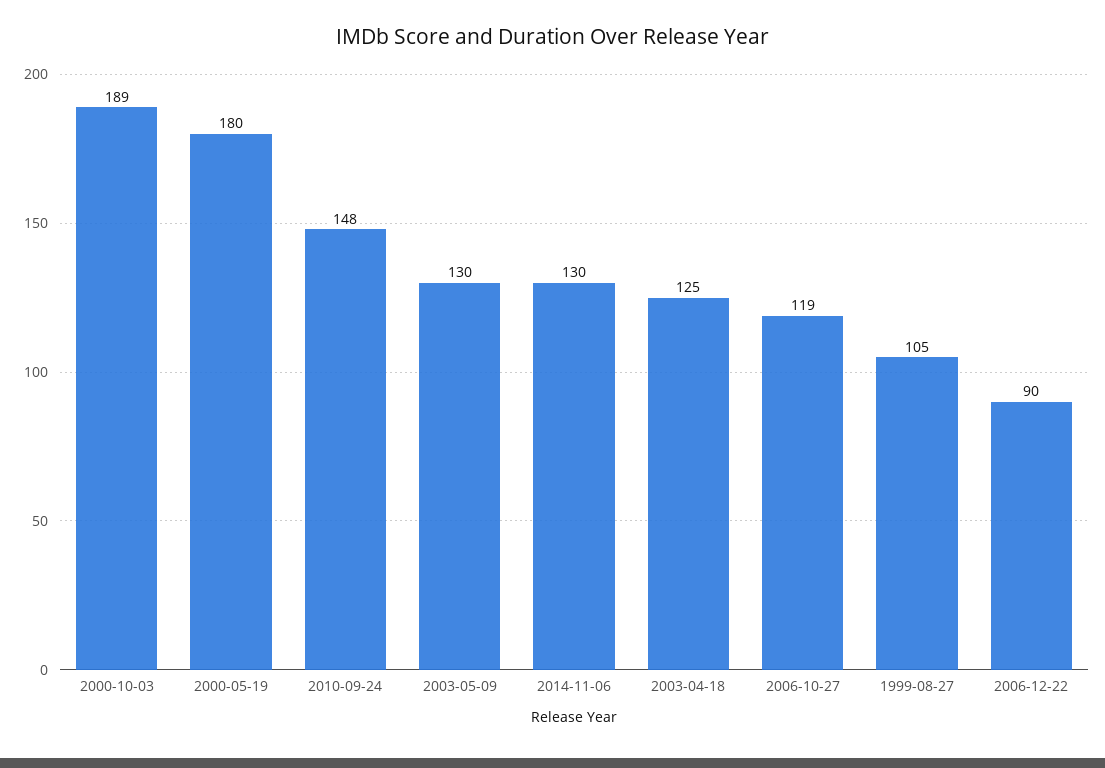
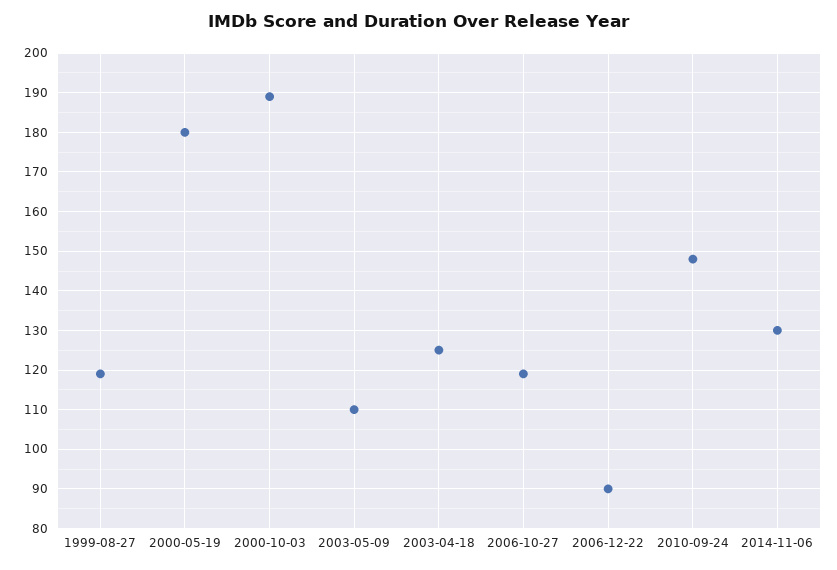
  {
    "2000-10-03": 189,
    "2000-05-19": 180,
    "2010-09-24": 148,
-   "2003-05-09": 130,
+   "2003-05-09": 110,
    "2014-11-06": 130,
    "2003-04-18": 125,
    "2006-10-27": 119,
-   "1999-08-27": 105,
+   "1999-08-27": 120,
    "2006-12-22": 90
  }

